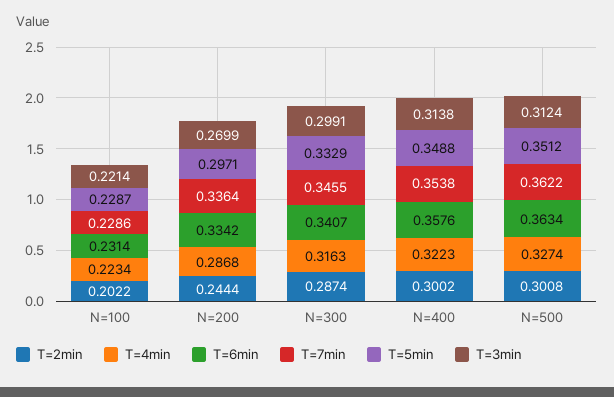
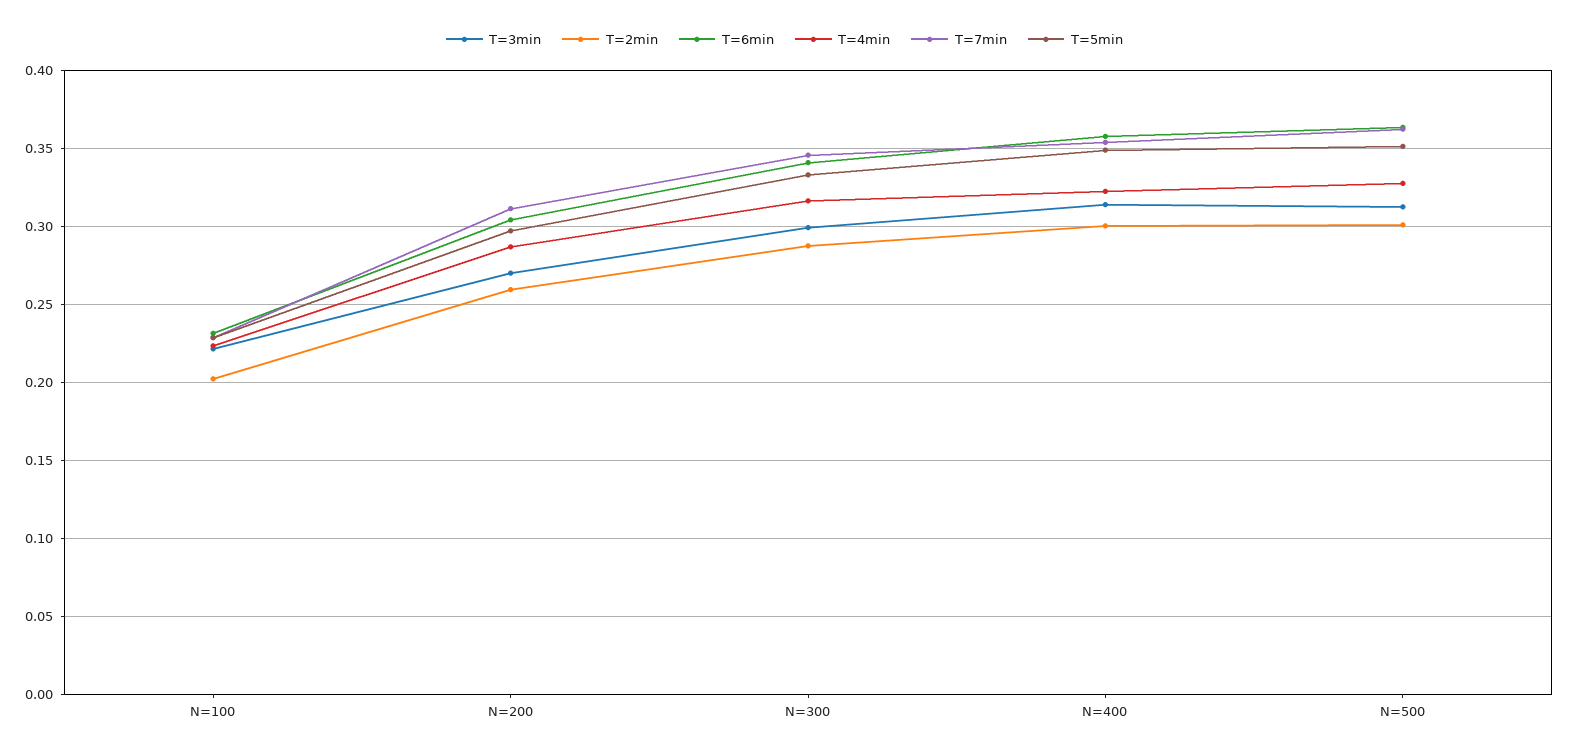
  {
    "T=2min": {
      "N=100": 0.2022,
-     "N=200": 0.2444,
+     "N=200": 0.26,
      "N=300": 0.2874,
      "N=400": 0.3002,
      "N=500": 0.3008
    },
    "T=4min": {
      "N=100": 0.2234,
      "N=200": 0.2868,
      "N=300": 0.3163,
      "N=400": 0.3223,
      "N=500": 0.3274
    },
    "T=6min": {
      "N=100": 0.2314,
-     "N=200": 0.3342,
+     "N=200": 0.305,
      "N=300": 0.3407,
      "N=400": 0.3576,
      "N=500": 0.3634
    },
    "T=7min": {
      "N=100": 0.2286,
-     "N=200": 0.3364,
+     "N=200": 0.31,
      "N=300": 0.3455,
      "N=400": 0.3538,
      "N=500": 0.3622
    },
    "T=5min": {
      "N=100": 0.2287,
      "N=200": 0.2971,
      "N=300": 0.3329,
      "N=400": 0.3488,
      "N=500": 0.3512
    },
    "T=3min": {
      "N=100": 0.2214,
      "N=200": 0.2699,
      "N=300": 0.2991,
      "N=400": 0.3138,
      "N=500": 0.3124
    }
  }

